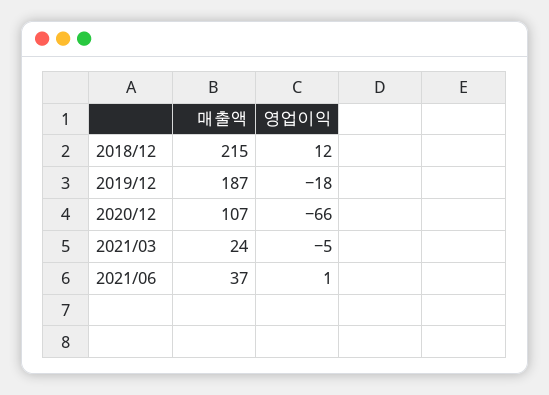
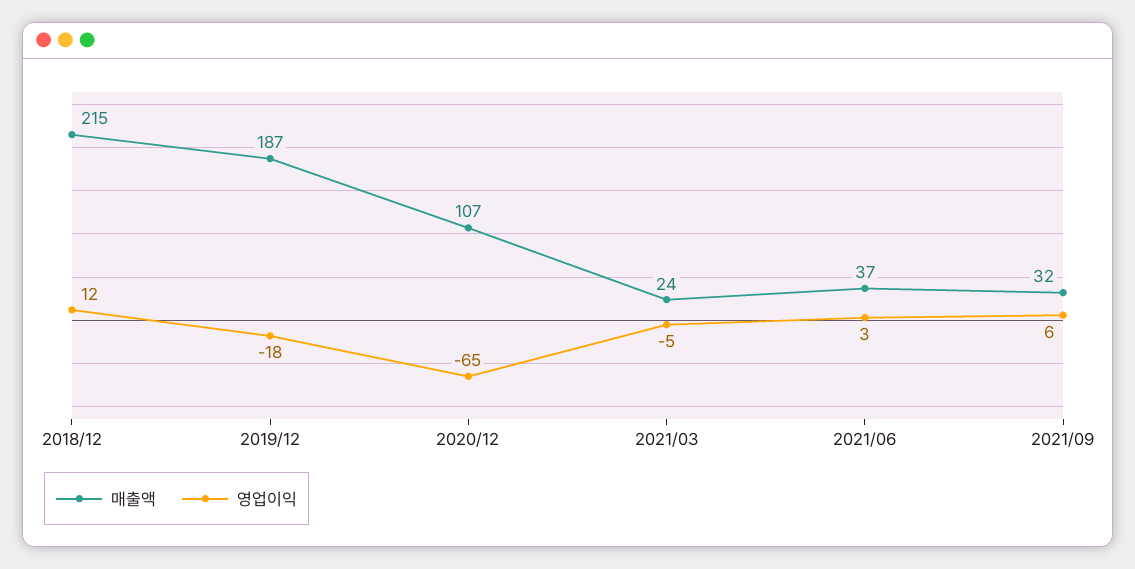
  {
    "매출액": {
      "2018/12": 215,
      "2019/12": 187,
      "2020/12": 107,
      "2021/03": 24,
-     "2021/06": 37
+     "2021/06": 37,
+     "2021/09": 32
    },
    "영업이익": {
      "2018/12": 12,
      "2019/12": -18,
-     "2020/12": -66,
+     "2020/12": -65,
      "2021/03": -5,
-     "2021/06": 1
+     "2021/06": 3,
+     "2021/09": 6
    }
  }

